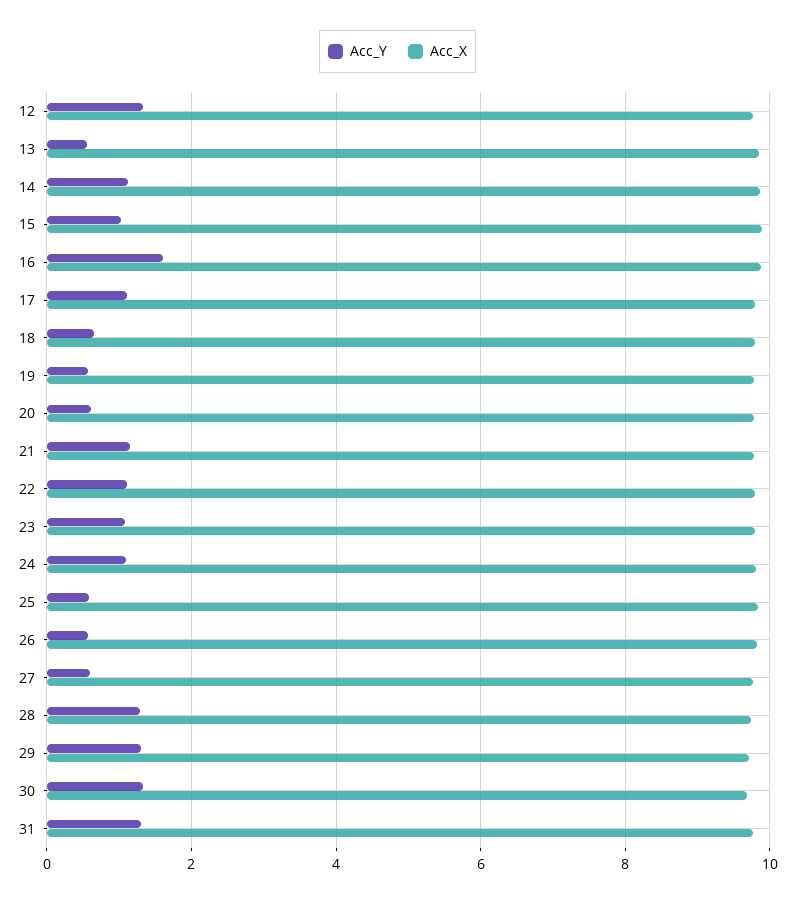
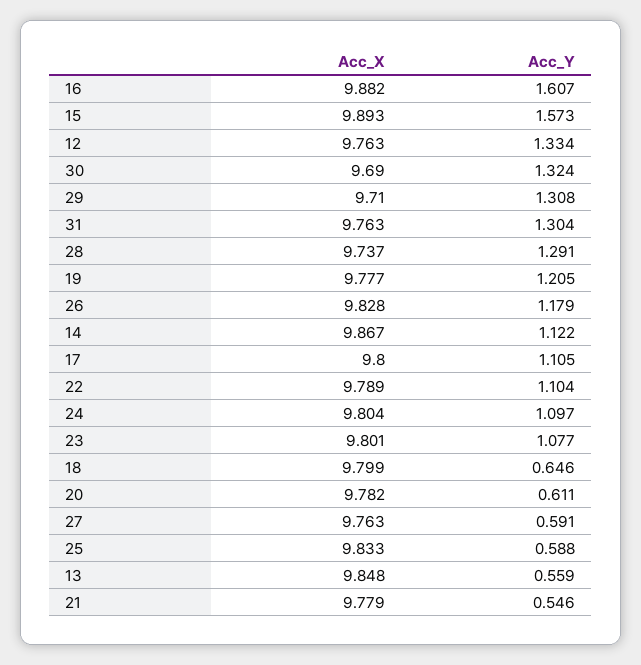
  {
    "Acc_Y": {
      "12": 1.334,
      "13": 0.559,
      "14": 1.122,
-     "15": 1,
+     "15": 1.573,
      "16": 1.607,
      "17": 1.105,
      "18": 0.646,
-     "19": 0.6,
+     "19": 1.205,
      "20": 0.611,
-     "21": 1.2,
+     "21": 0.546,
      "22": 1.104,
      "23": 1.077,
      "24": 1.097,
      "25": 0.588,
-     "26": 0.6,
+     "26": 1.179,
      "27": 0.591,
      "28": 1.291,
      "29": 1.308,
      "30": 1.324,
      "31": 1.304
    },
    "Acc_X": {
      "12": 9.763,
      "13": 9.848,
      "14": 9.867,
      "15": 9.893,
      "16": 9.882,
      "17": 9.8,
      "18": 9.799,
      "19": 9.777,
      "20": 9.782,
      "21": 9.779,
      "22": 9.789,
      "23": 9.801,
      "24": 9.804,
      "25": 9.833,
      "26": 9.828,
      "27": 9.763,
      "28": 9.737,
      "29": 9.71,
      "30": 9.69,
      "31": 9.763
    }
  }

